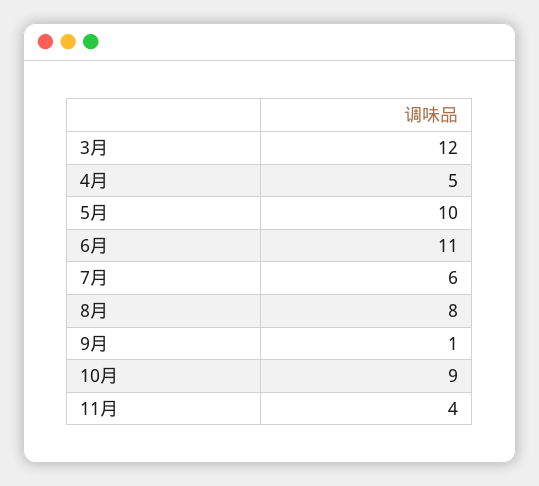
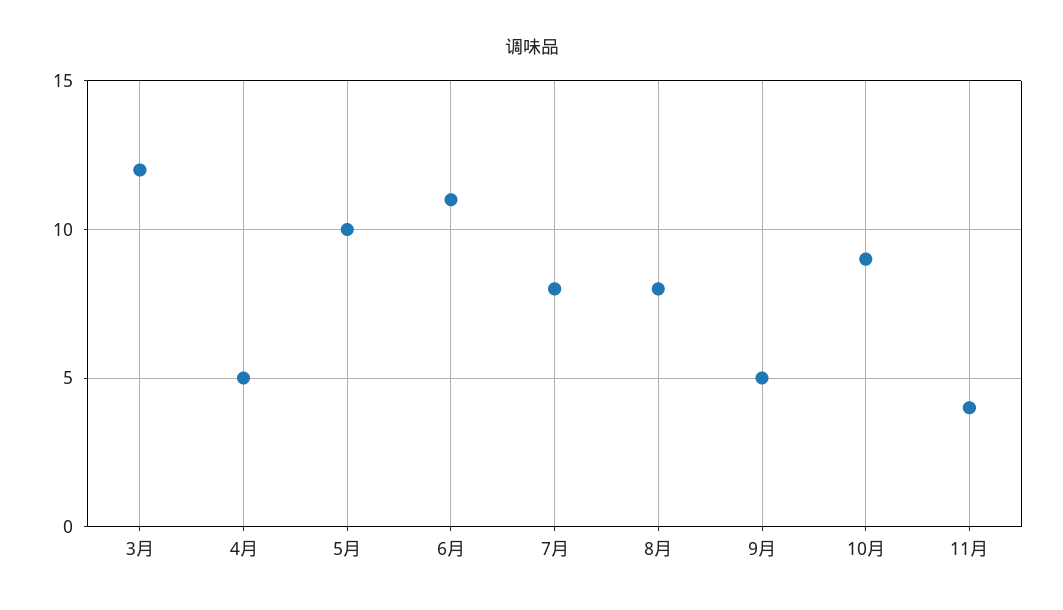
  {
    "3月": 12,
    "4月": 5,
    "5月": 10,
    "6月": 11,
-   "7月": 6,
+   "7月": 8,
    "8月": 8,
-   "9月": 1,
+   "9月": 5,
    "10月": 9,
    "11月": 4
  }

